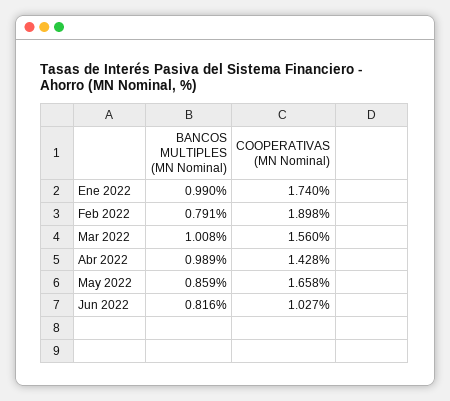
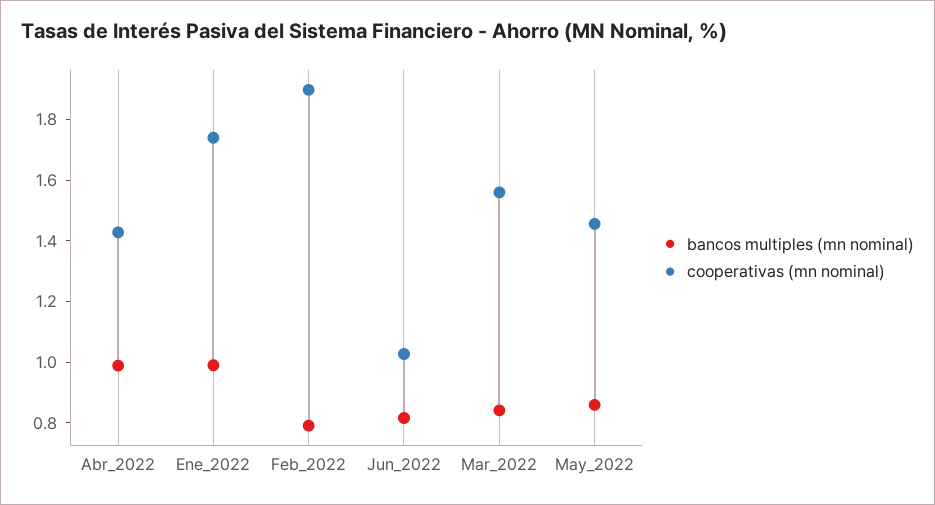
  {
    "BANCOS MULTIPLES (MN Nominal)": {
      "Ene 2022": 0.99,
      "Feb 2022": 0.791,
-     "Mar 2022": 1.008,
+     "Mar 2022": 0.85,
      "Abr 2022": 0.989,
      "May 2022": 0.859,
      "Jun 2022": 0.816
    },
    "COOPERATIVAS (MN Nominal)": {
      "Ene 2022": 1.74,
      "Feb 2022": 1.898,
      "Mar 2022": 1.56,
      "Abr 2022": 1.428,
-     "May 2022": 1.658,
+     "May 2022": 1.45,
      "Jun 2022": 1.027
    }
  }

